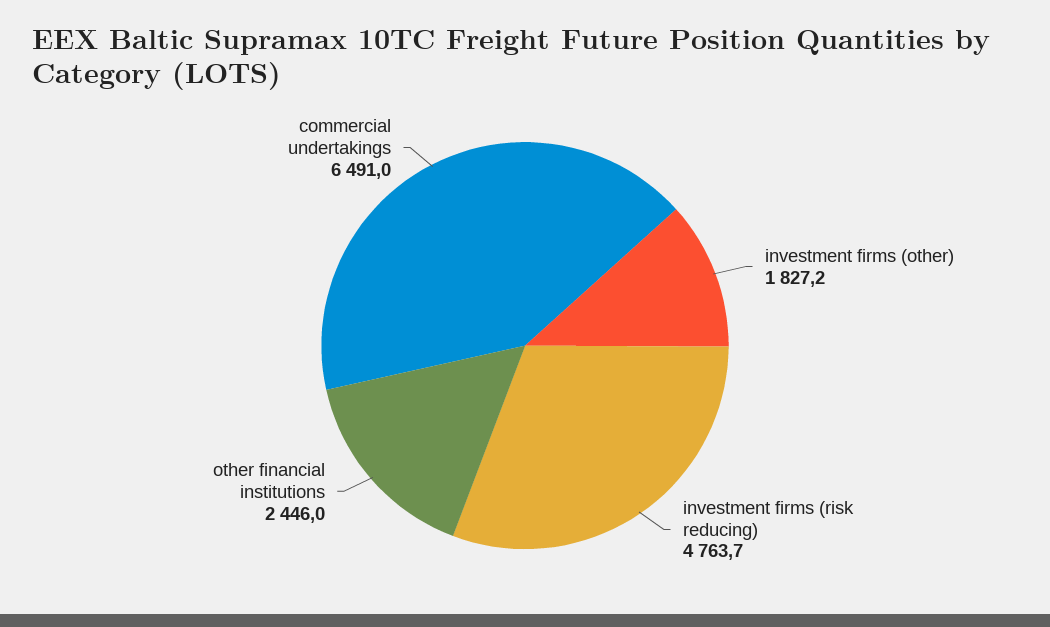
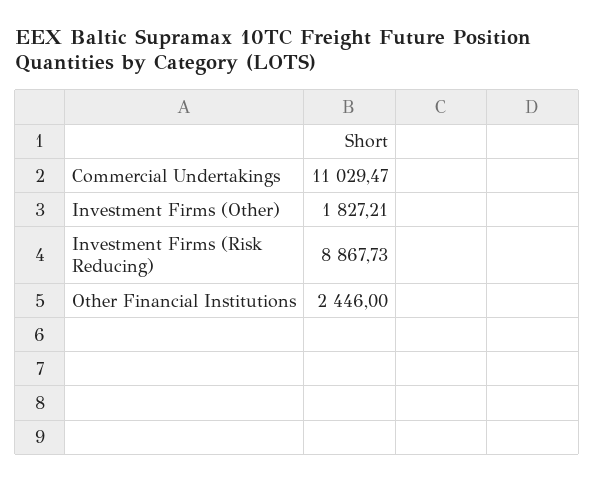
  {
    "investment firms (other)": 1827.21,
-   "investment firms (risk reducing)": 4763.7,
+   "investment firms (risk reducing)": 8867.73,
    "other financial institutions": 2446,
-   "commercial undertakings": 6491
+   "commercial undertakings": 11029.47
  }

